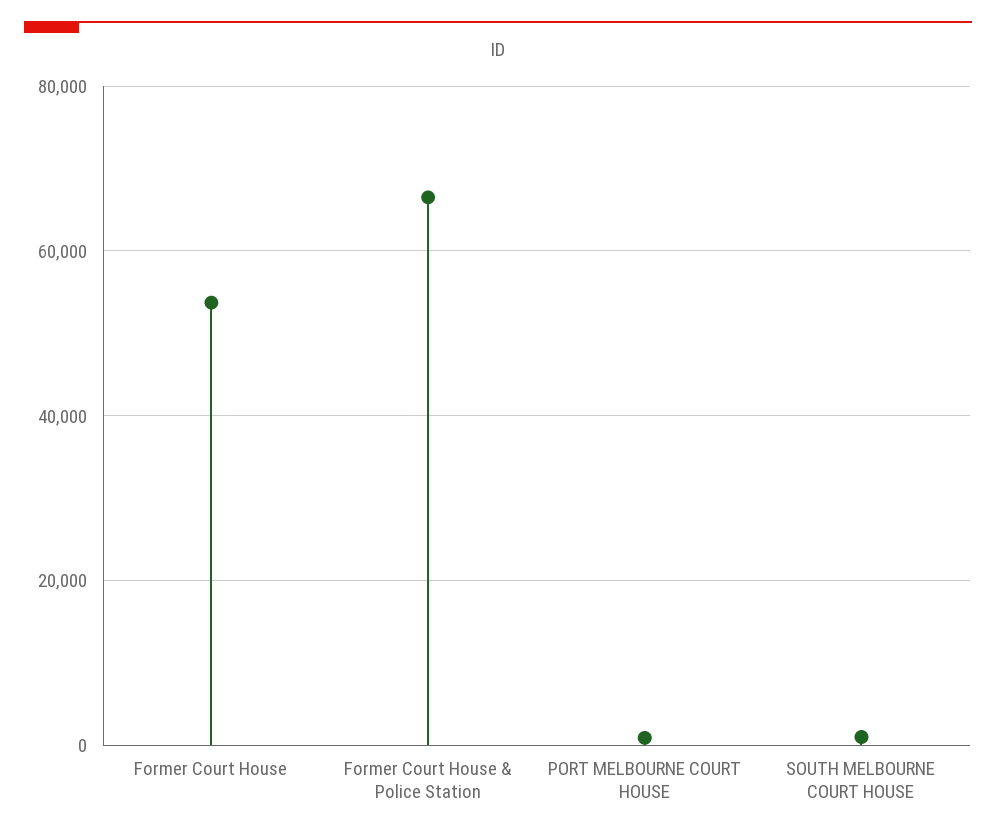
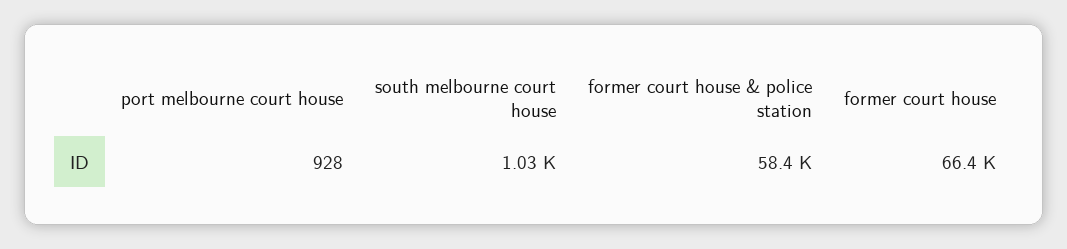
  {
-   "Former Court House": 54000,
+   "Former Court House": 66400,
-   "Former Court House & Police Station": 66000,
+   "Former Court House & Police Station": 58400,
    "PORT MELBOURNE COURT HOUSE": 928,
    "SOUTH MELBOURNE COURT HOUSE": 1030
  }

